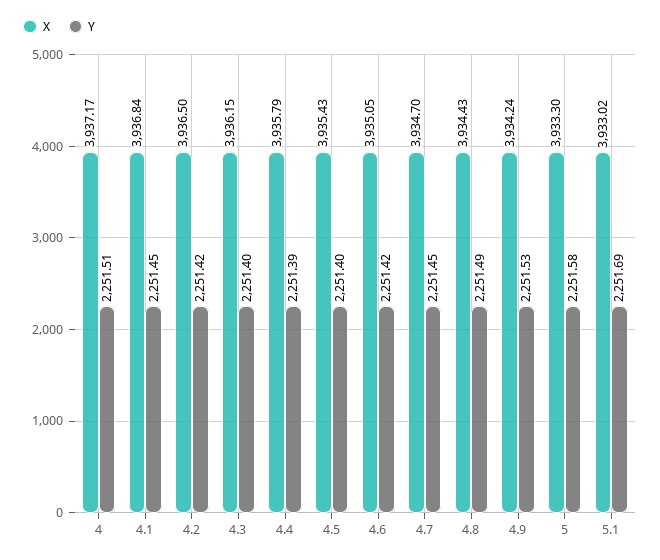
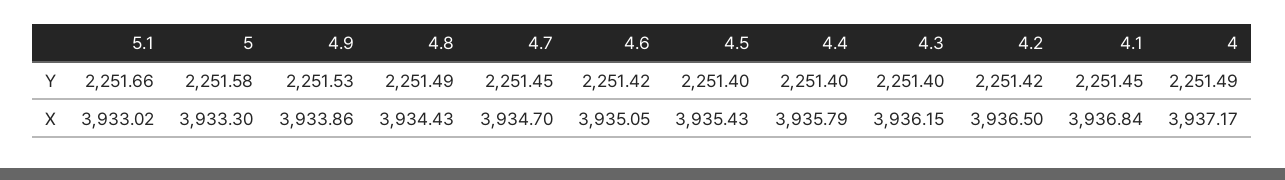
  {
    "X": {
      "4": 3937.17,
      "4.1": 3936.84,
      "4.2": 3936.5,
      "4.3": 3936.15,
      "4.4": 3935.79,
      "4.5": 3935.43,
      "4.6": 3935.05,
      "4.7": 3934.7,
      "4.8": 3934.43,
-     "4.9": 3934.24,
+     "4.9": 3933.86,
      "5": 3933.3,
      "5.1": 3933.02
    },
    "Y": {
-     "4": 2251.51,
+     "4": 2251.49,
      "4.1": 2251.45,
      "4.2": 2251.42,
      "4.3": 2251.4,
-     "4.4": 2251.39,
+     "4.4": 2251.4,
      "4.5": 2251.4,
      "4.6": 2251.42,
      "4.7": 2251.45,
      "4.8": 2251.49,
      "4.9": 2251.53,
      "5": 2251.58,
-     "5.1": 2251.69
+     "5.1": 2251.66
    }
  }

